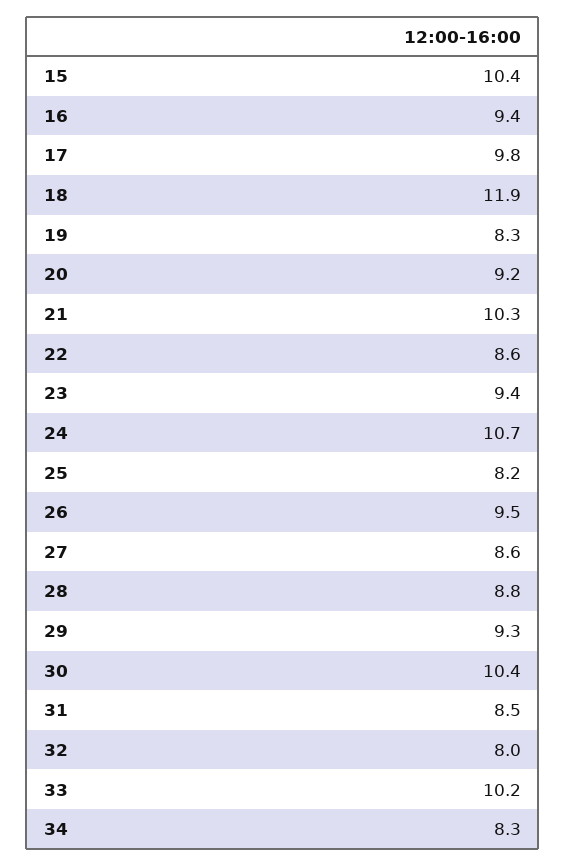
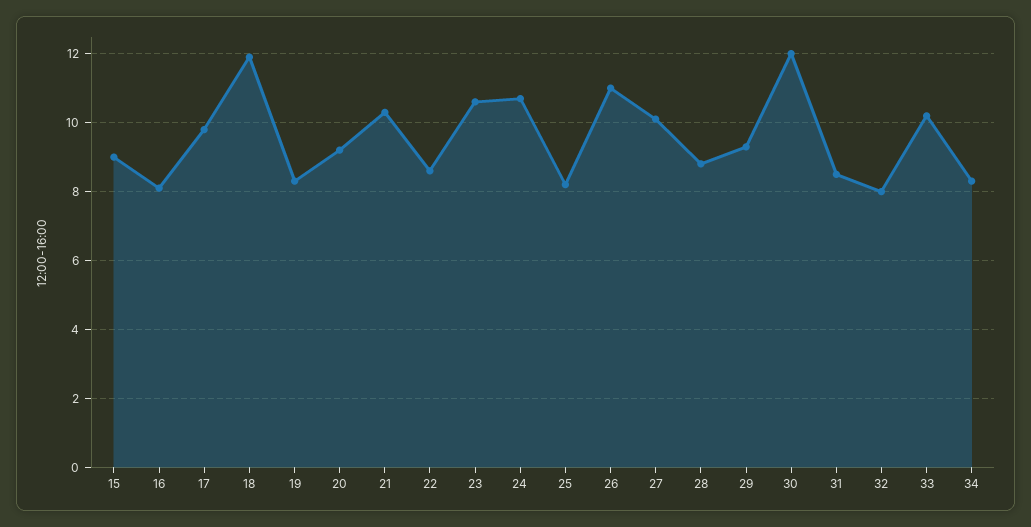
  {
-   "15": 10.4,
+   "15": 9,
-   "16": 9.4,
+   "16": 8,
    "17": 9.8,
    "18": 11.9,
    "19": 8.3,
    "20": 9.2,
    "21": 10.3,
    "22": 8.6,
-   "23": 9.4,
+   "23": 10.5,
    "24": 10.7,
    "25": 8.2,
-   "26": 9.5,
+   "26": 11,
-   "27": 8.6,
+   "27": 10,
    "28": 8.8,
    "29": 9.3,
-   "30": 10.4,
+   "30": 12,
    "31": 8.5,
    "32": 8,
    "33": 10.2,
    "34": 8.3
  }

